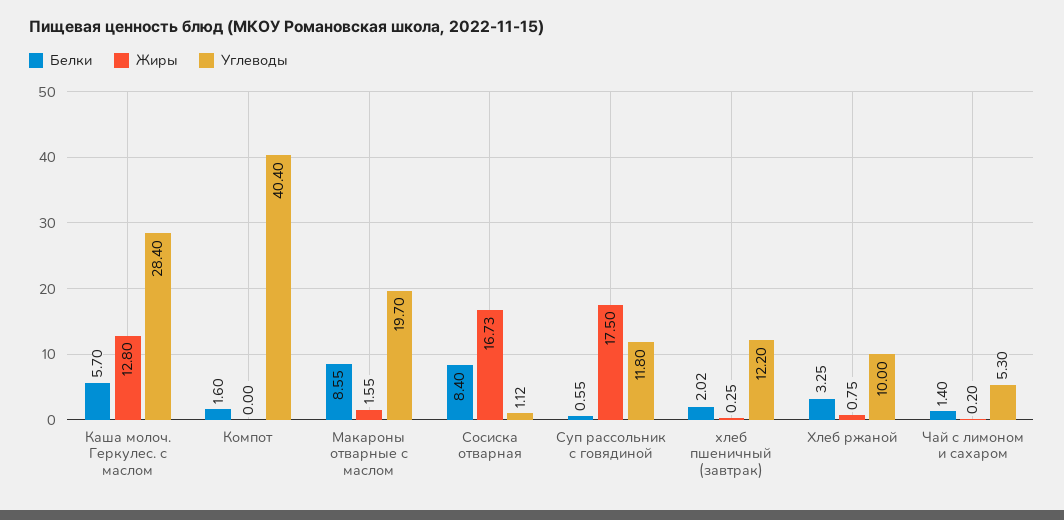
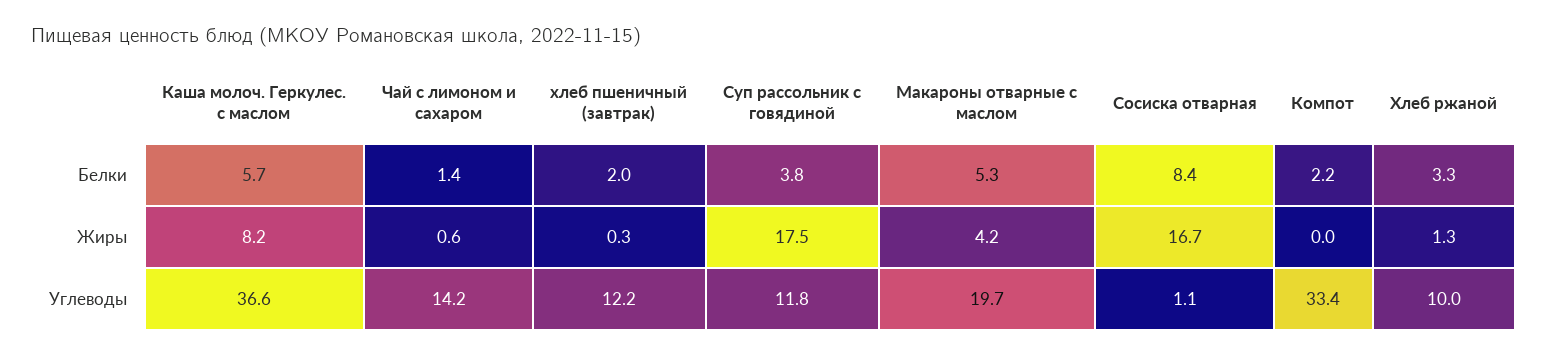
  {
    "Белки": {
      "Каша молоч. Геркулес. с маслом": 5.7,
-     "Компот": 1.6,
+     "Компот": 2.2,
-     "Макароны отварные с маслом": 8.55,
+     "Макароны отварные с маслом": 5.3,
      "Сосиска отварная": 8.4,
-     "Суп рассольник с говядиной": 0.55,
+     "Суп рассольник с говядиной": 3.8,
      "хлеб пшеничный (завтрак)": 2.02,
      "Хлеб ржаной": 3.25,
      "Чай с лимоном и сахаром": 1.4
    },
    "Жиры": {
-     "Каша молоч. Геркулес. с маслом": 12.8,
+     "Каша молоч. Геркулес. с маслом": 8.2,
      "Компот": 0,
-     "Макароны отварные с маслом": 1.55,
+     "Макароны отварные с маслом": 4.2,
      "Сосиска отварная": 16.73,
      "Суп рассольник с говядиной": 17.5,
      "хлеб пшеничный (завтрак)": 0.25,
-     "Хлеб ржаной": 0.75,
+     "Хлеб ржаной": 1.3,
-     "Чай с лимоном и сахаром": 0.2
+     "Чай с лимоном и сахаром": 0.6
    },
    "Углеводы": {
-     "Каша молоч. Геркулес. с маслом": 28.4,
+     "Каша молоч. Геркулес. с маслом": 36.6,
-     "Компот": 40.4,
+     "Компот": 33.4,
      "Макароны отварные с маслом": 19.7,
      "Сосиска отварная": 1.12,
      "Суп рассольник с говядиной": 11.8,
      "хлеб пшеничный (завтрак)": 12.2,
      "Хлеб ржаной": 10,
-     "Чай с лимоном и сахаром": 5.3
+     "Чай с лимоном и сахаром": 14.2
    }
  }

